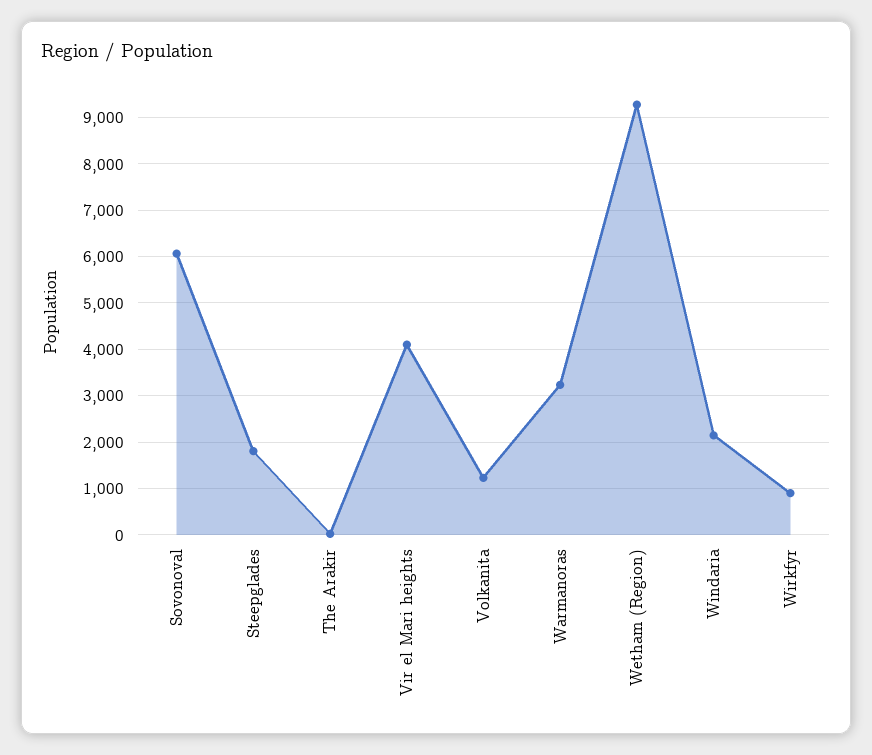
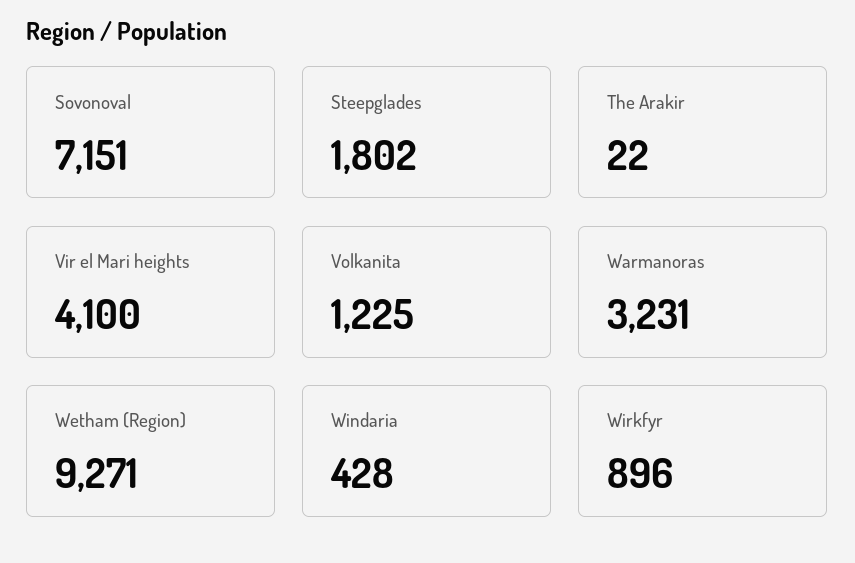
  {
-   "Sovonoval": 6000,
+   "Sovonoval": 7151,
    "Steepglades": 1802,
    "The Arakir": 22,
    "Vir el Mari heights": 4100,
    "Volkanita": 1225,
    "Warmanoras": 3231,
    "Wetham (Region)": 9271,
-   "Windaria": 2200,
+   "Windaria": 428,
    "Wirkfyr": 896
  }

